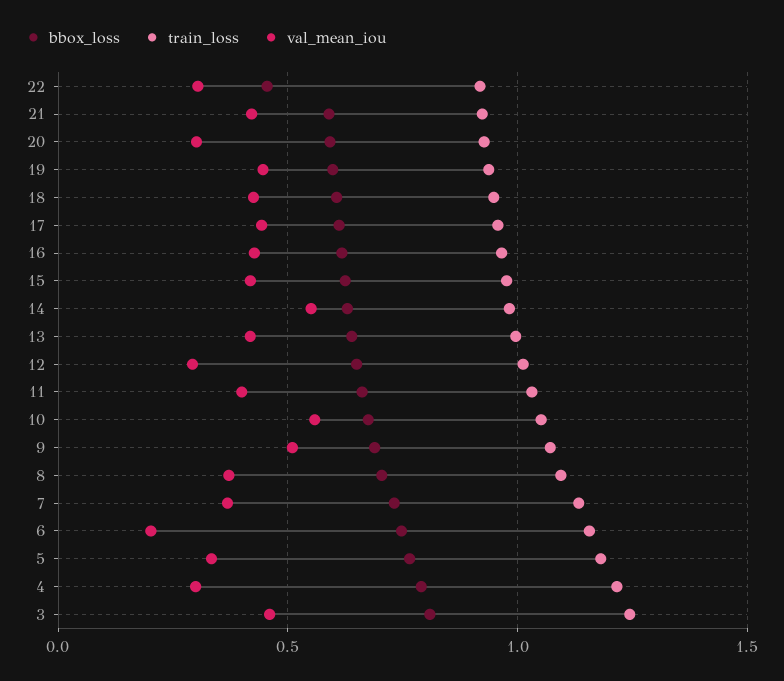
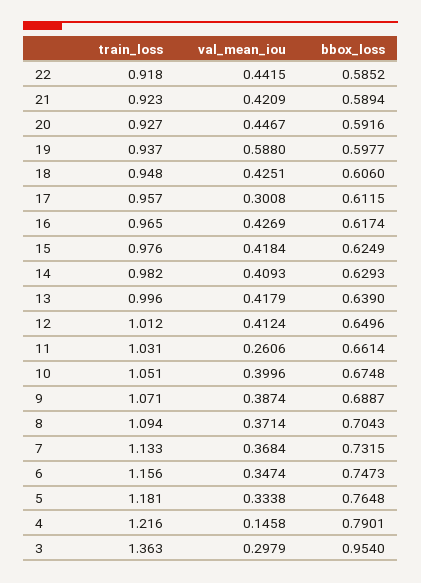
  {
    "bbox_loss": {
-     "22": 0.45,
+     "22": 0.5852,
      "21": 0.5894,
      "20": 0.5916,
      "19": 0.5977,
      "18": 0.606,
      "17": 0.6115,
      "16": 0.6174,
      "15": 0.6249,
      "14": 0.6293,
      "13": 0.639,
      "12": 0.6496,
      "11": 0.6614,
      "10": 0.6748,
      "9": 0.6887,
      "8": 0.7043,
      "7": 0.7315,
      "6": 0.7473,
      "5": 0.7648,
      "4": 0.7901,
-     "3": 0.8
+     "3": 0.954
    },
    "train_loss": {
      "22": 0.918,
      "21": 0.923,
      "20": 0.927,
      "19": 0.937,
      "18": 0.948,
      "17": 0.957,
      "16": 0.965,
      "15": 0.976,
      "14": 0.982,
      "13": 0.996,
      "12": 1.012,
      "11": 1.031,
      "10": 1.051,
      "9": 1.071,
      "8": 1.094,
      "7": 1.133,
      "6": 1.156,
      "5": 1.181,
      "4": 1.216,
-     "3": 1.25
+     "3": 1.363
    },
    "val_mean_iou": {
-     "22": 0.3,
+     "22": 0.4415,
      "21": 0.4209,
-     "20": 0.3,
+     "20": 0.4467,
-     "19": 0.45,
+     "19": 0.588,
      "18": 0.4251,
-     "17": 0.45,
+     "17": 0.3008,
      "16": 0.4269,
      "15": 0.4184,
-     "14": 0.55,
+     "14": 0.4093,
      "13": 0.4179,
-     "12": 0.3,
+     "12": 0.4124,
-     "11": 0.4,
+     "11": 0.2606,
-     "10": 0.55,
+     "10": 0.3996,
-     "9": 0.5,
+     "9": 0.3874,
      "8": 0.3714,
      "7": 0.3684,
-     "6": 0.2,
+     "6": 0.3474,
      "5": 0.3338,
-     "4": 0.3,
+     "4": 0.1458,
-     "3": 0.45
+     "3": 0.2979
    }
  }

